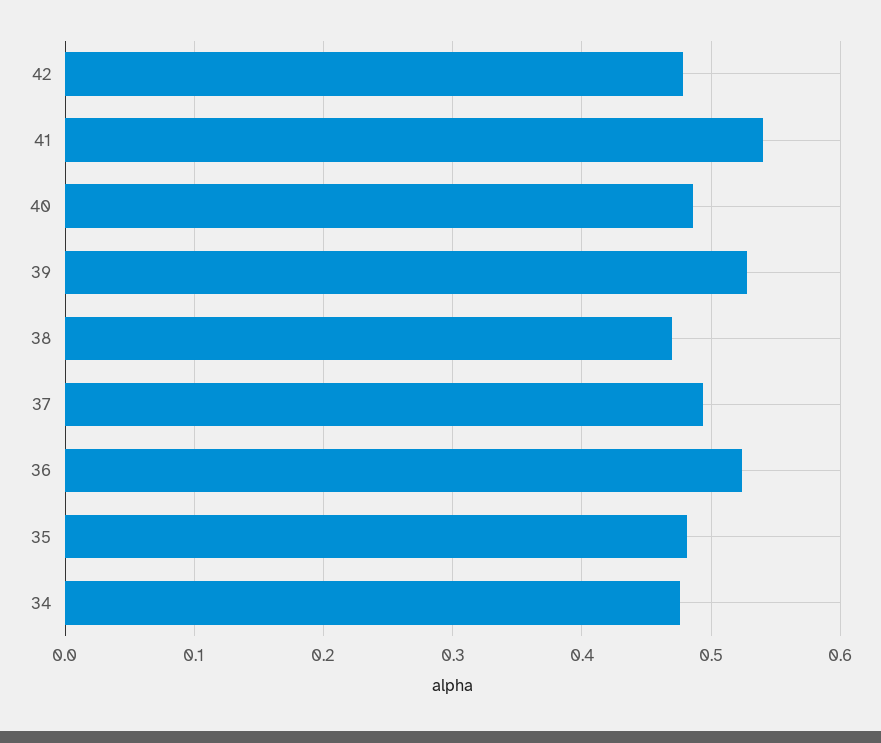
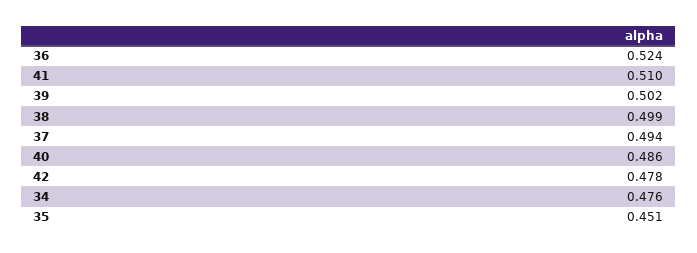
  {
    "42": 0.478,
-   "41": 0.54,
+   "41": 0.51,
    "40": 0.486,
-   "39": 0.53,
+   "39": 0.502,
-   "38": 0.47,
+   "38": 0.499,
    "37": 0.494,
    "36": 0.524,
-   "35": 0.48,
+   "35": 0.451,
    "34": 0.476
  }

